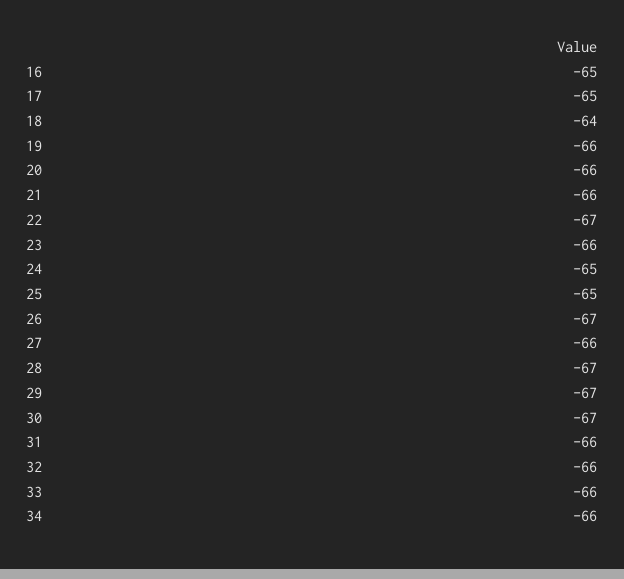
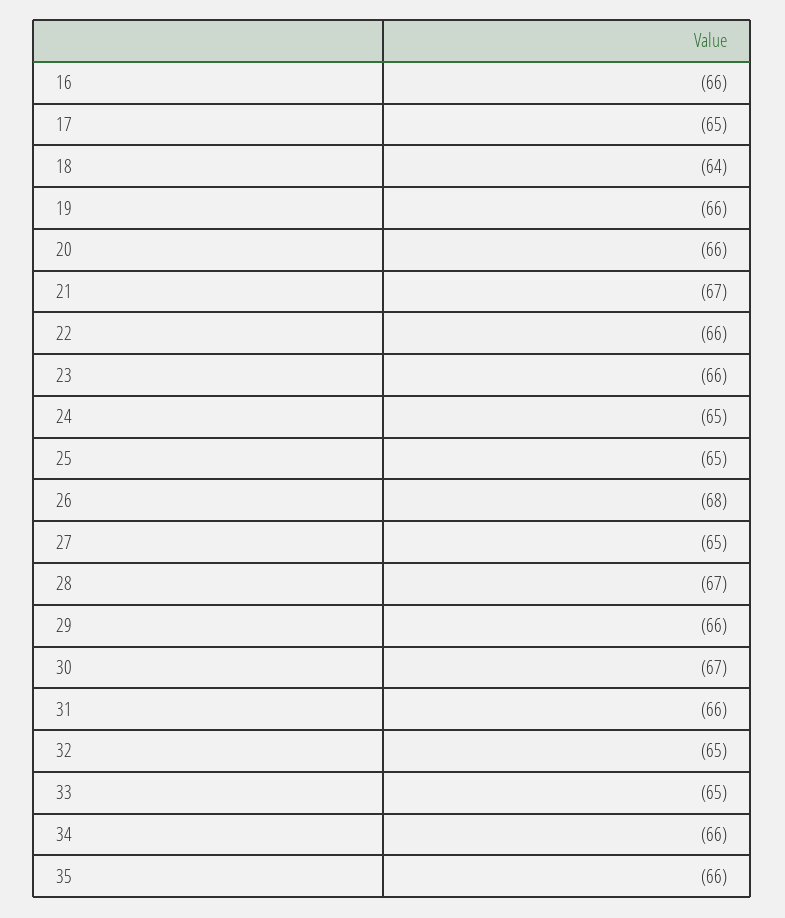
  {
-   "16": -65,
+   "16": -66,
    "17": -65,
    "18": -64,
    "19": -66,
    "20": -66,
-   "21": -66,
+   "21": -67,
-   "22": -67,
+   "22": -66,
    "23": -66,
    "24": -65,
    "25": -65,
-   "26": -67,
+   "26": -68,
-   "27": -66,
+   "27": -65,
    "28": -67,
-   "29": -67,
+   "29": -66,
    "30": -67,
    "31": -66,
-   "32": -66,
+   "32": -65,
-   "33": -66,
+   "33": -65,
-   "34": -66
+   "34": -66,
+   "35": -66
  }

